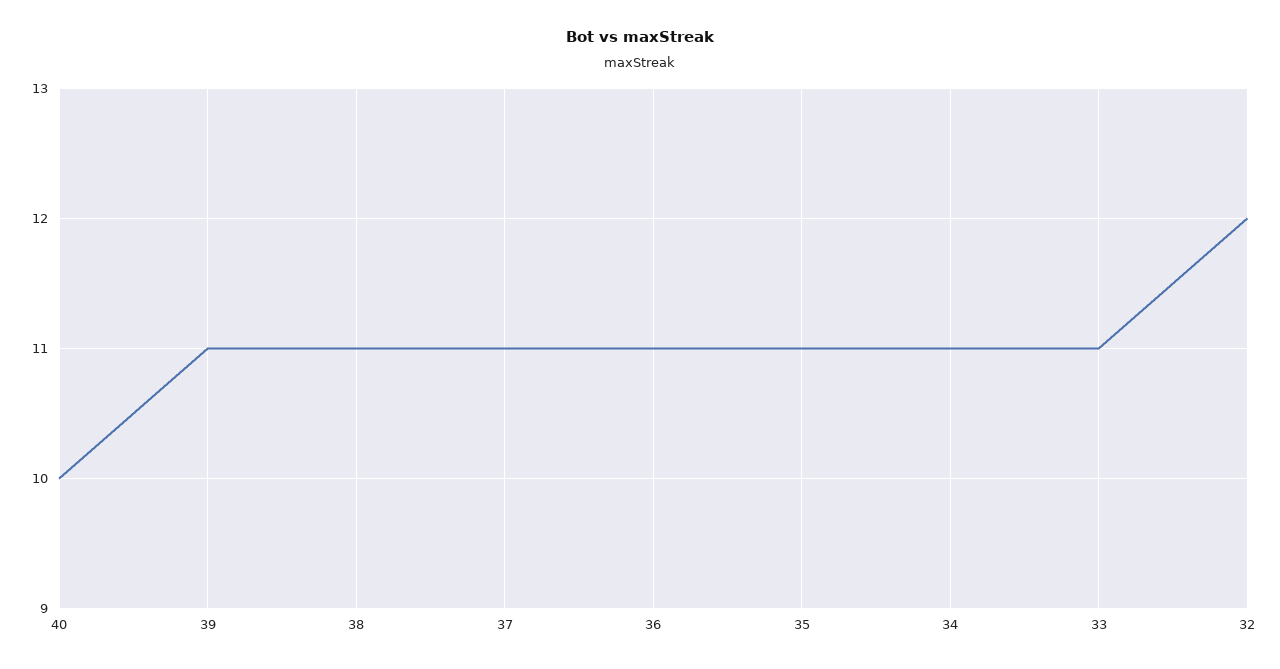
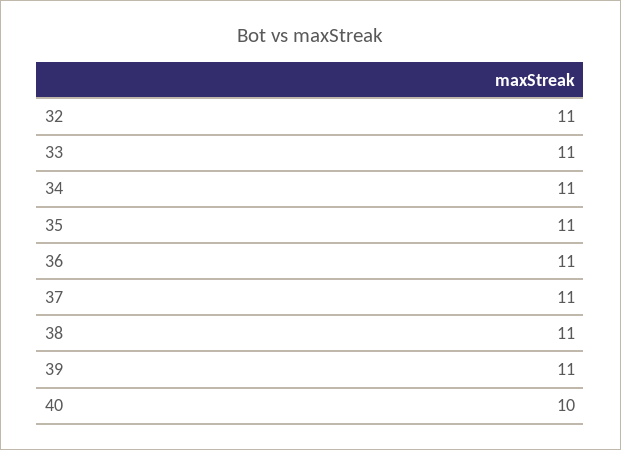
  {
    "40": 10,
    "39": 11,
    "38": 11,
    "37": 11,
    "36": 11,
    "35": 11,
    "34": 11,
    "33": 11,
-   "32": 12
+   "32": 11
  }

